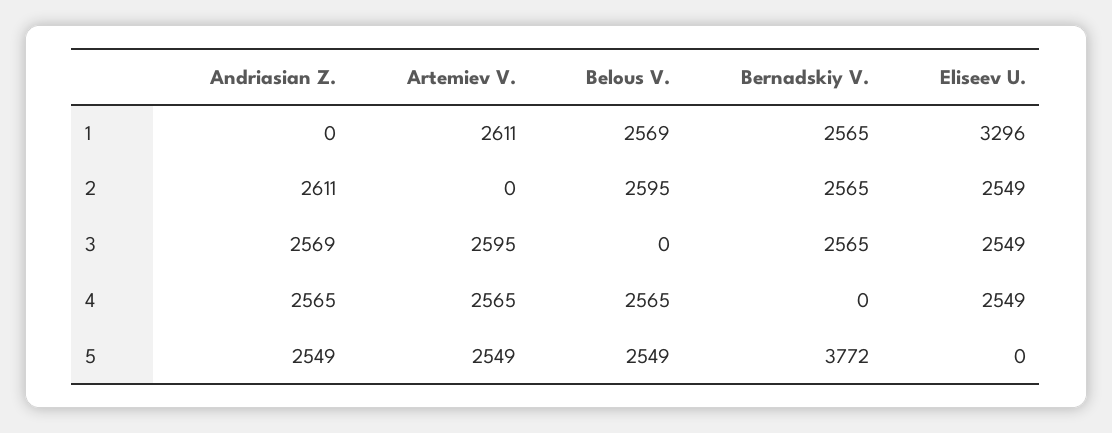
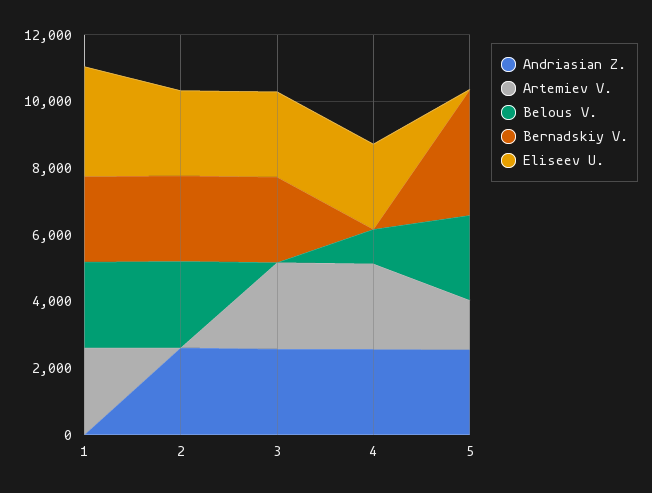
  {
    "Andriasian Z.": {
      "1": 0,
      "2": 2611,
      "3": 2569,
      "4": 2565,
      "5": 2549
    },
    "Artemiev V.": {
      "1": 2611,
      "2": 0,
      "3": 2595,
      "4": 2565,
-     "5": 2549
+     "5": 1500
    },
    "Belous V.": {
      "1": 2569,
      "2": 2595,
      "3": 0,
-     "4": 2565,
+     "4": 1000,
      "5": 2549
    },
    "Bernadskiy V.": {
      "1": 2565,
      "2": 2565,
      "3": 2565,
      "4": 0,
      "5": 3772
    },
    "Eliseev U.": {
      "1": 3296,
      "2": 2549,
      "3": 2549,
      "4": 2549,
      "5": 0
    }
  }

